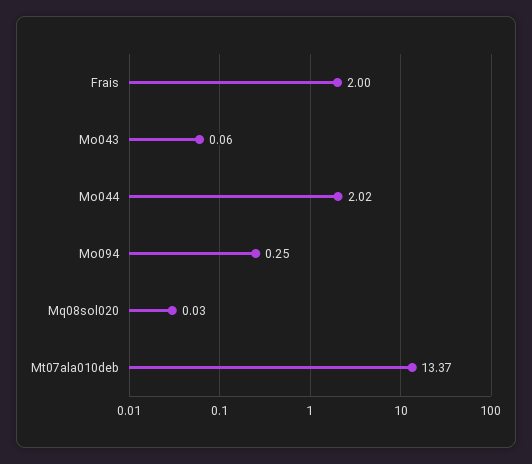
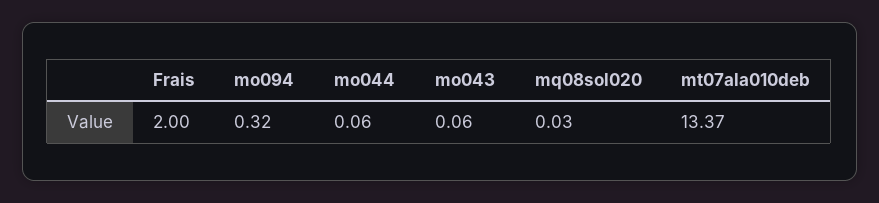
  {
    "Frais": 2,
    "Mo043": 0.06,
-   "Mo044": 2.02,
+   "Mo044": 0.06,
-   "Mo094": 0.25,
+   "Mo094": 0.32,
    "Mq08sol020": 0.03,
    "Mt07ala010deb": 13.37
  }

